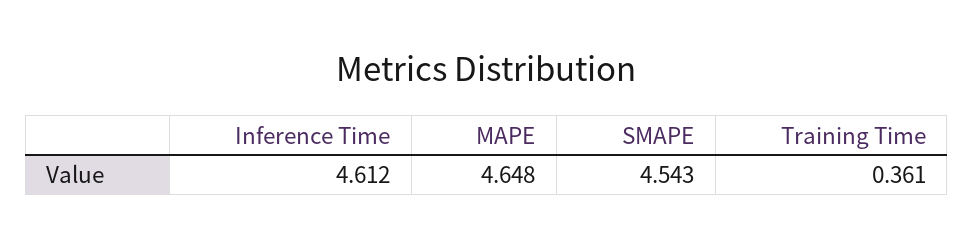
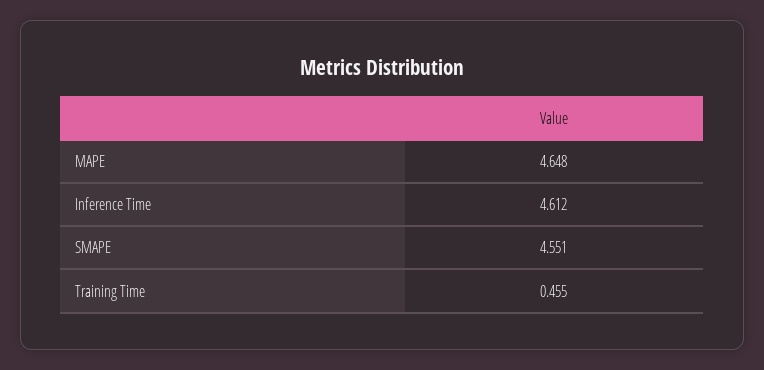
  {
    "Inference Time": 4.612,
    "MAPE": 4.648,
-   "SMAPE": 4.543,
+   "SMAPE": 4.551,
-   "Training Time": 0.361
+   "Training Time": 0.455
  }

